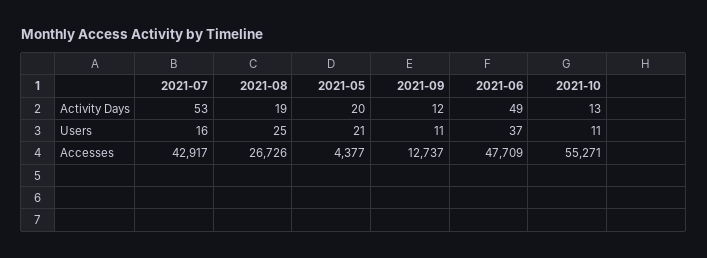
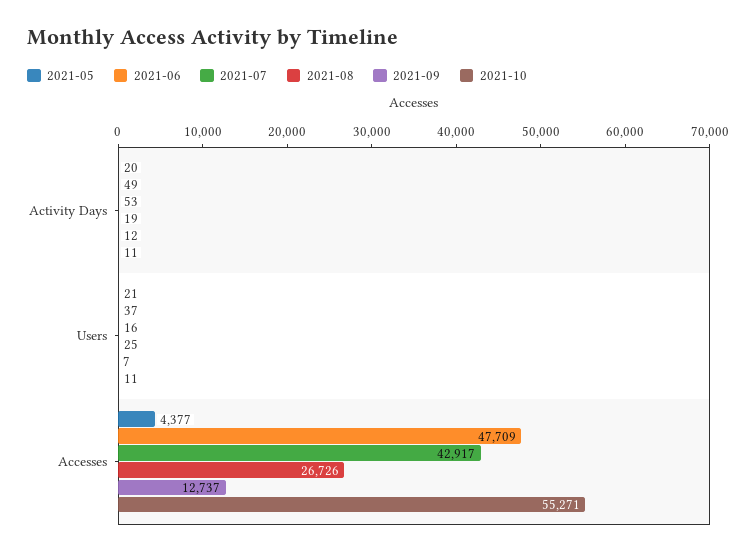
  {
    "2021-07": {
      "Activity Days": 53,
      "Users": 16,
      "Accesses": 42917
    },
    "2021-08": {
      "Activity Days": 19,
      "Users": 25,
      "Accesses": 26726
    },
    "2021-05": {
      "Activity Days": 20,
      "Users": 21,
      "Accesses": 4377
    },
    "2021-09": {
      "Activity Days": 12,
-     "Users": 11,
+     "Users": 7,
      "Accesses": 12737
    },
    "2021-06": {
      "Activity Days": 49,
      "Users": 37,
      "Accesses": 47709
    },
    "2021-10": {
-     "Activity Days": 13,
+     "Activity Days": 11,
      "Users": 11,
      "Accesses": 55271
    }
  }

